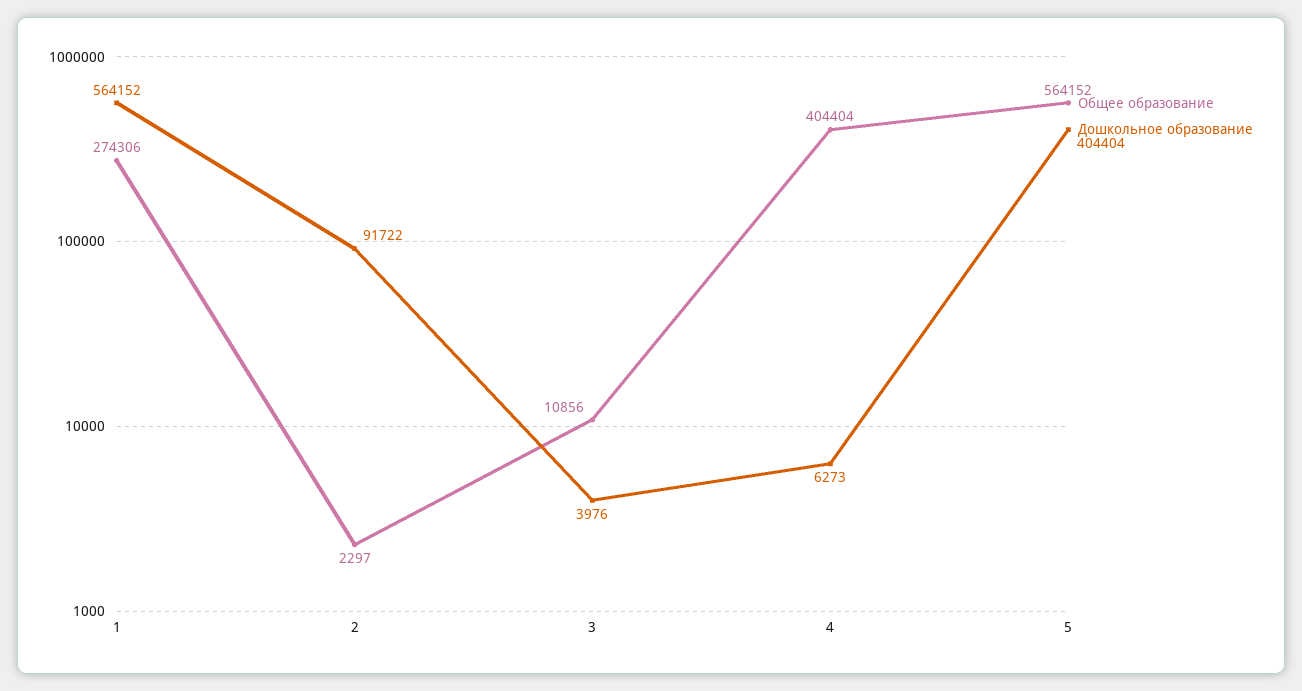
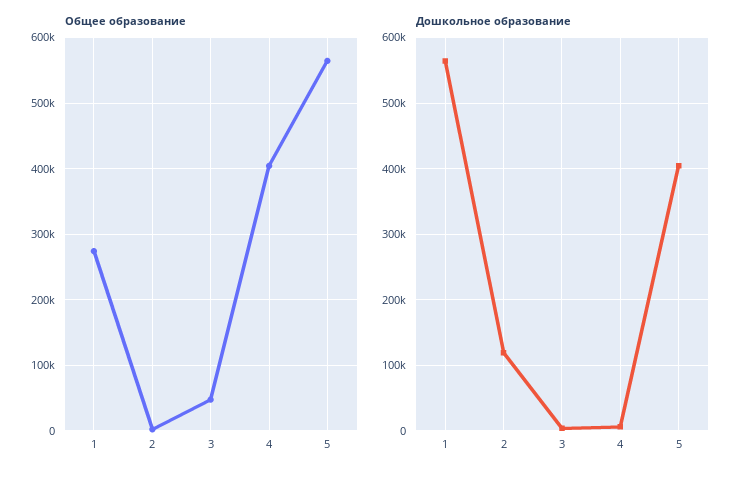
  {
    "Общее образование": {
      "1": 274306,
      "2": 2297,
-     "3": 10856,
+     "3": 50000,
      "4": 404404,
      "5": 564152
    },
    "Дошкольное образование": {
      "1": 564152,
-     "2": 91722,
+     "2": 120000,
      "3": 3976,
      "4": 6273,
      "5": 404404
    }
  }

